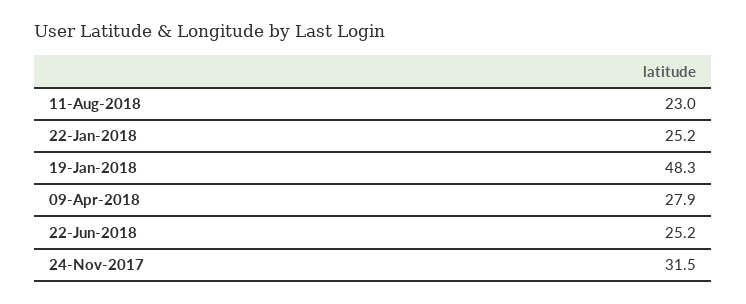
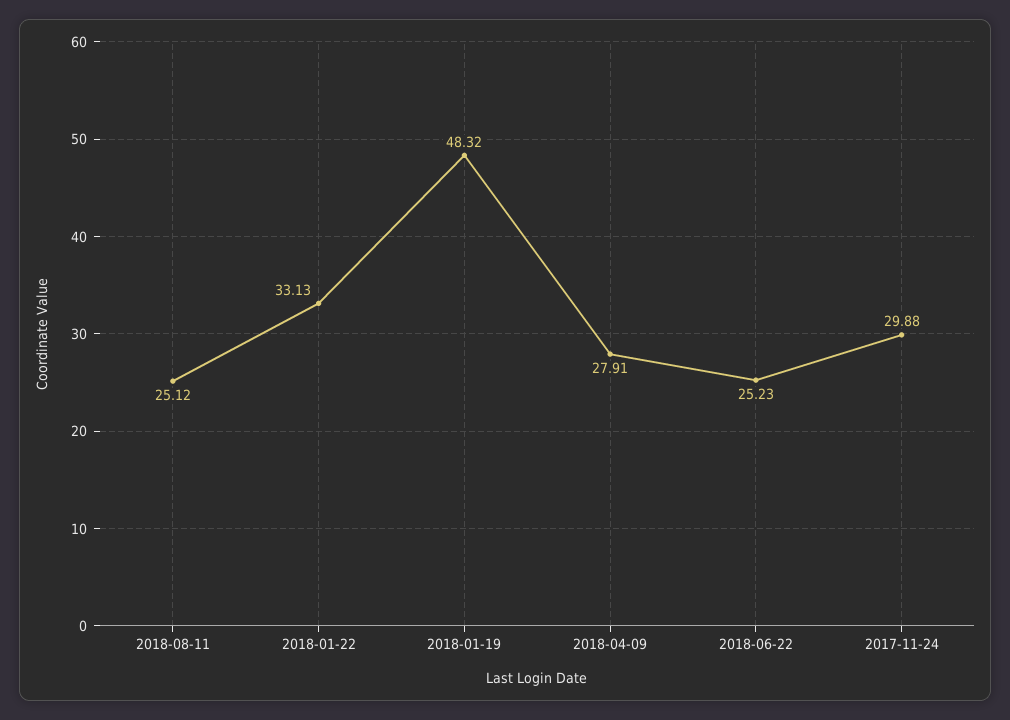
  {
-   "11-Aug-2018": 23,
+   "11-Aug-2018": 25.12,
-   "22-Jan-2018": 25.2,
+   "22-Jan-2018": 33.13,
    "19-Jan-2018": 48.32,
    "09-Apr-2018": 27.91,
    "22-Jun-2018": 25.23,
-   "24-Nov-2017": 31.5
+   "24-Nov-2017": 29.88
  }

